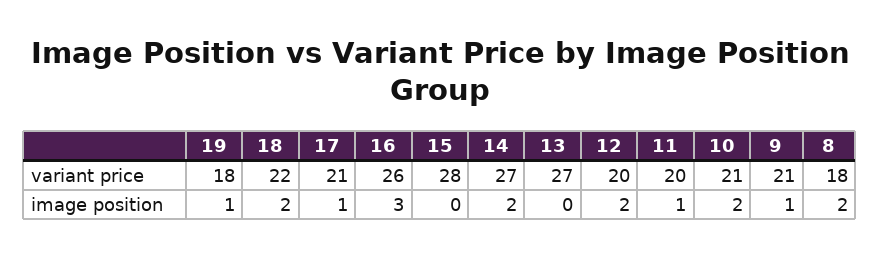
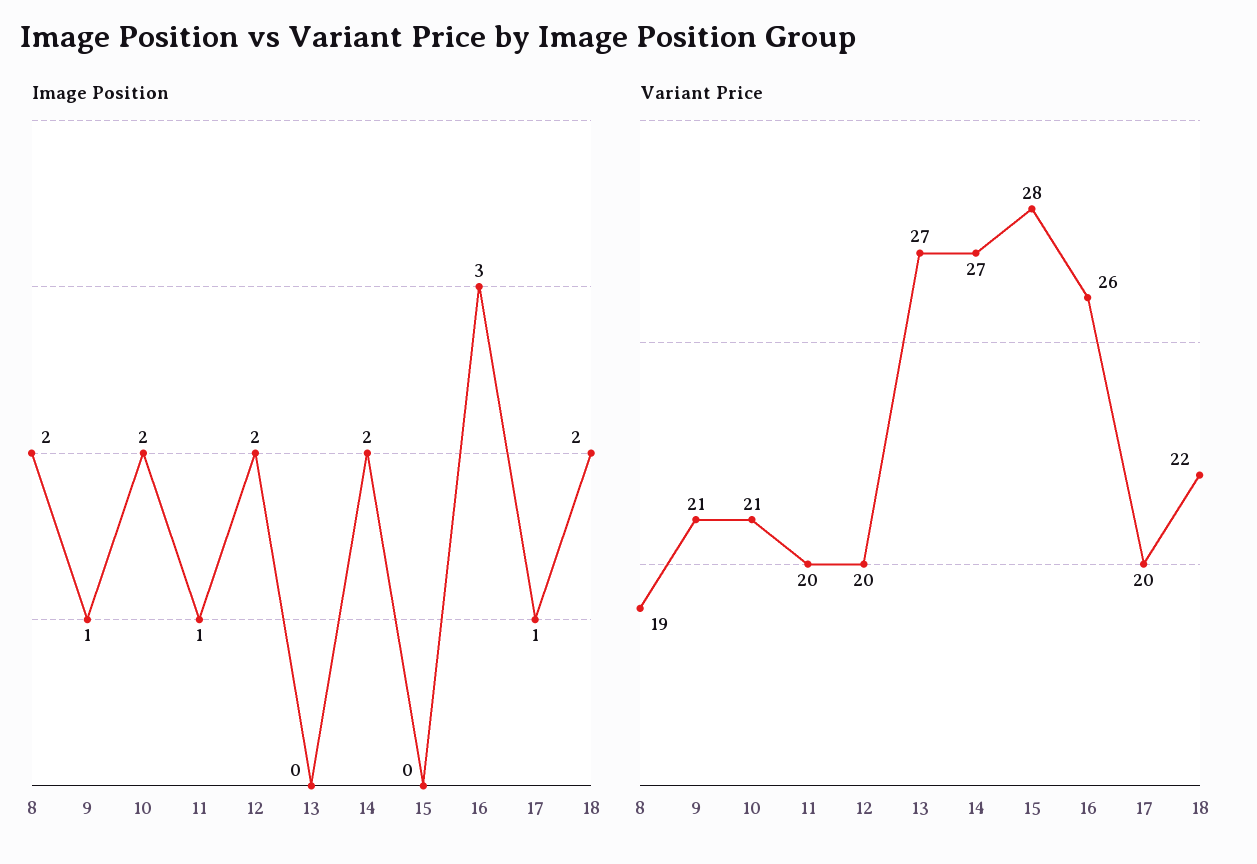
  {
    "variant price": {
-     "19": 18,
      "18": 22,
-     "17": 21,
+     "17": 20,
      "16": 26,
      "15": 28,
      "14": 27,
      "13": 27,
      "12": 20,
      "11": 20,
      "10": 21,
      "9": 21,
-     "8": 18
+     "8": 19
    },
    "image position": {
-     "19": 1,
      "18": 2,
      "17": 1,
      "16": 3,
      "15": 0,
      "14": 2,
      "13": 0,
      "12": 2,
      "11": 1,
      "10": 2,
      "9": 1,
      "8": 2
    }
  }

